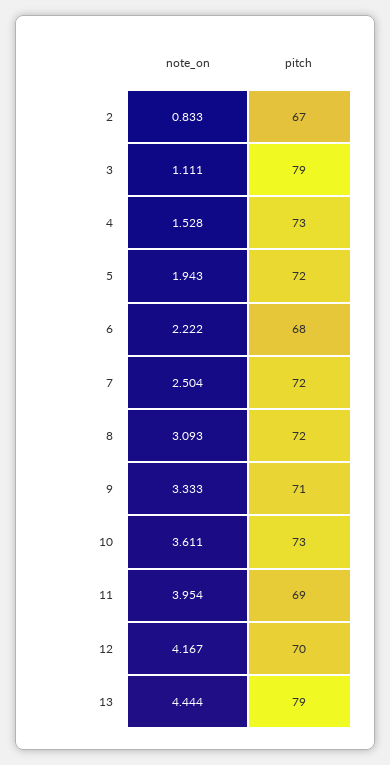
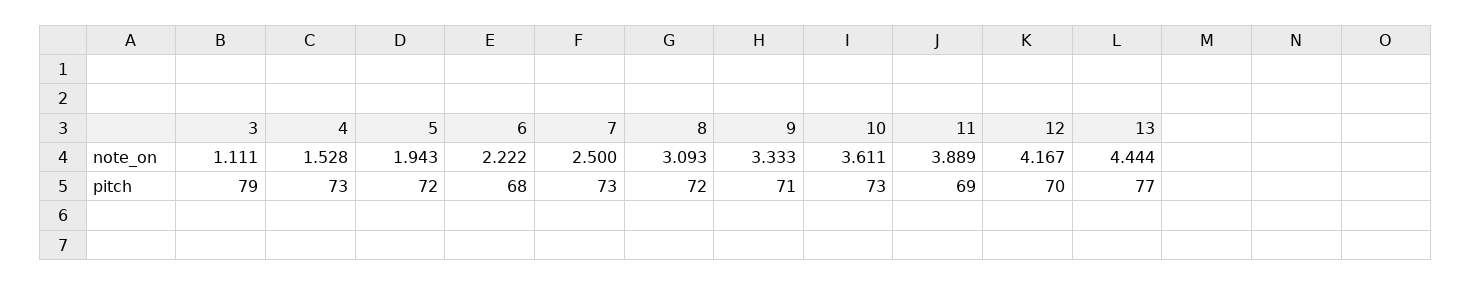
  {
    "note_on": {
-     "2": 0.833,
      "3": 1.111,
      "4": 1.528,
      "5": 1.943,
      "6": 2.222,
-     "7": 2.504,
+     "7": 2.5,
      "8": 3.093,
      "9": 3.333,
      "10": 3.611,
-     "11": 3.954,
+     "11": 3.889,
      "12": 4.167,
      "13": 4.444
    },
    "pitch": {
-     "2": 67,
      "3": 79,
      "4": 73,
      "5": 72,
      "6": 68,
-     "7": 72,
+     "7": 73,
      "8": 72,
      "9": 71,
      "10": 73,
      "11": 69,
      "12": 70,
-     "13": 79
+     "13": 77
    }
  }

